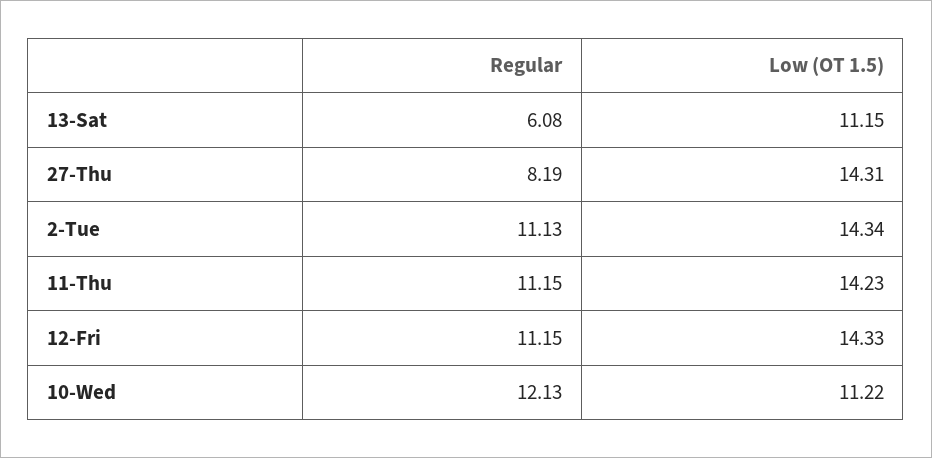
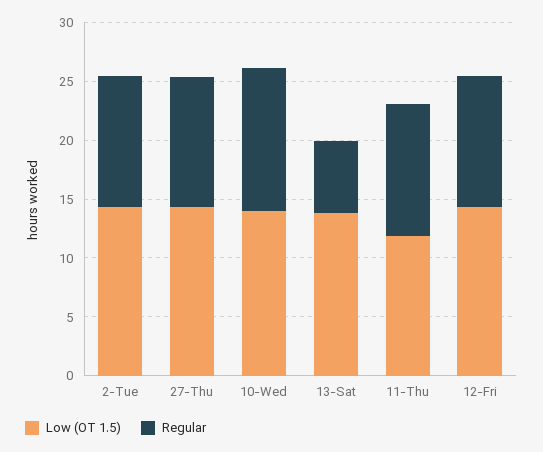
  {
    "Regular": {
      "13-Sat": 6.08,
-     "27-Thu": 8.19,
+     "27-Thu": 11,
      "2-Tue": 11.13,
      "11-Thu": 11.15,
      "12-Fri": 11.15,
      "10-Wed": 12.13
    },
    "Low (OT 1.5)": {
-     "13-Sat": 11.15,
+     "13-Sat": 14,
      "27-Thu": 14.31,
      "2-Tue": 14.34,
-     "11-Thu": 14.23,
+     "11-Thu": 12,
      "12-Fri": 14.33,
-     "10-Wed": 11.22
+     "10-Wed": 14
    }
  }

